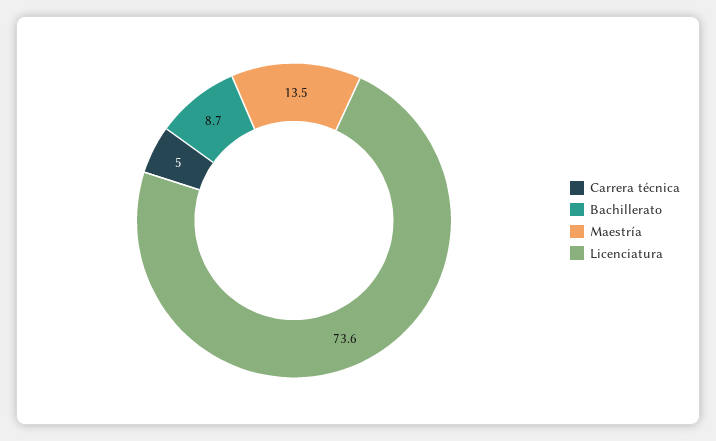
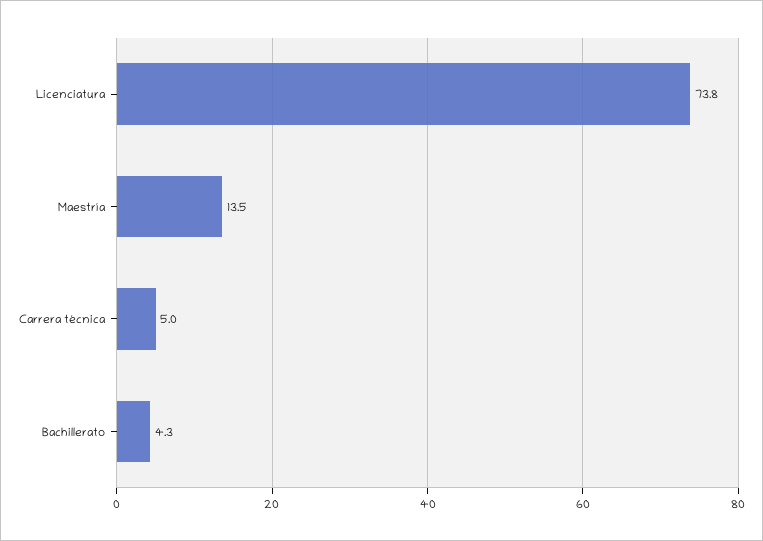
  {
    "Carrera técnica": 5,
-   "Bachillerato": 8.7,
+   "Bachillerato": 4.3,
    "Maestría": 13.5,
-   "Licenciatura": 73.6
+   "Licenciatura": 73.8
  }

